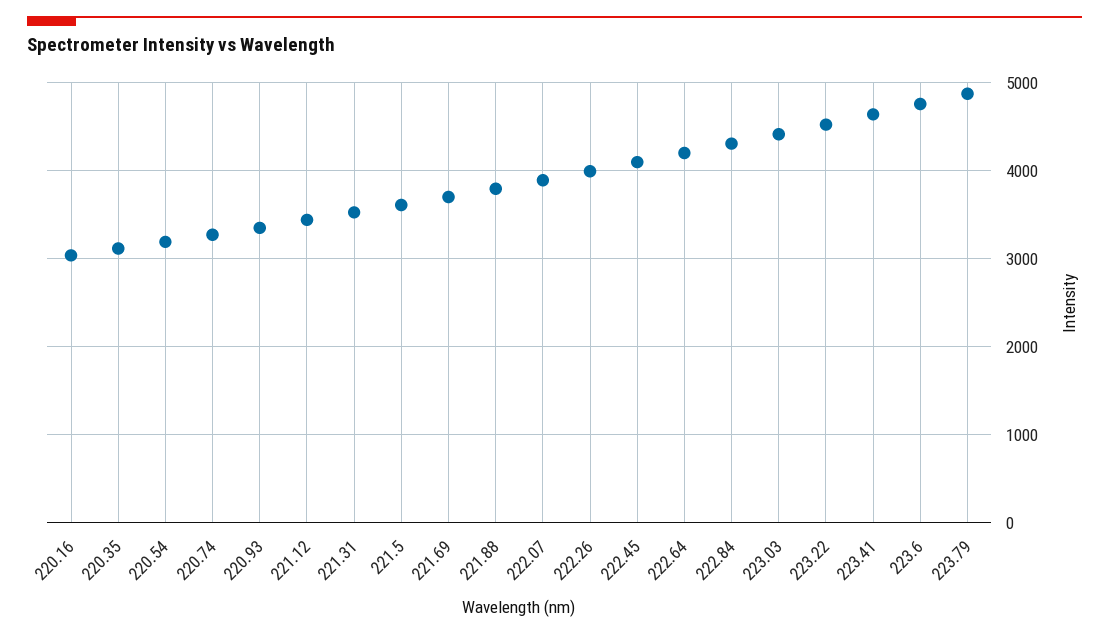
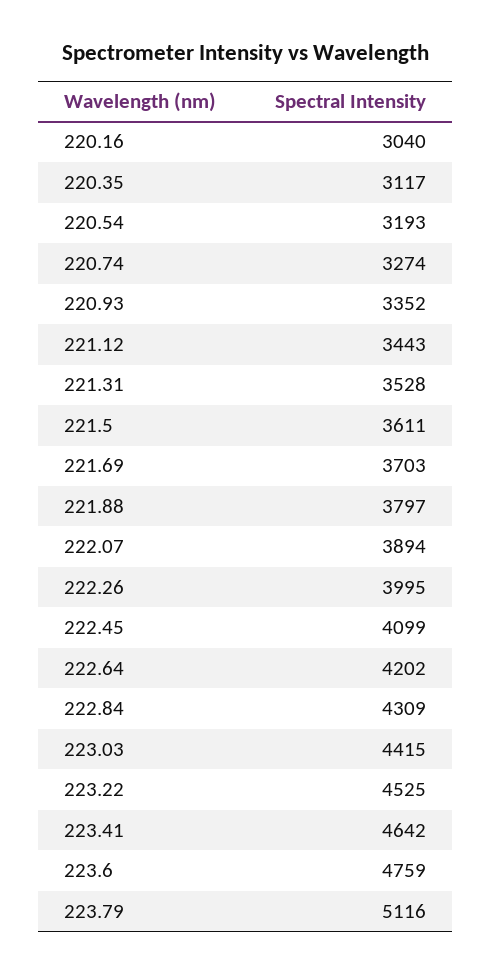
  {
    "220.16": 3040,
    "220.35": 3117,
    "220.54": 3193,
    "220.74": 3274,
    "220.93": 3352,
    "221.12": 3443,
    "221.31": 3528,
    "221.5": 3611,
    "221.69": 3703,
    "221.88": 3797,
    "222.07": 3894,
    "222.26": 3995,
    "222.45": 4099,
    "222.64": 4202,
    "222.84": 4309,
    "223.03": 4415,
    "223.22": 4525,
    "223.41": 4642,
    "223.6": 4759,
-   "223.79": 4900
+   "223.79": 5116
  }

